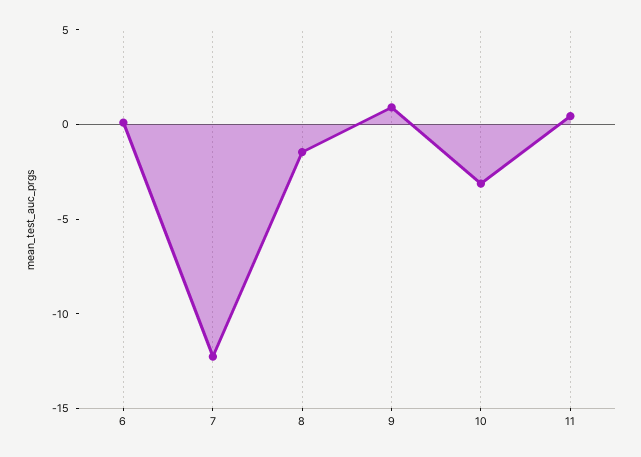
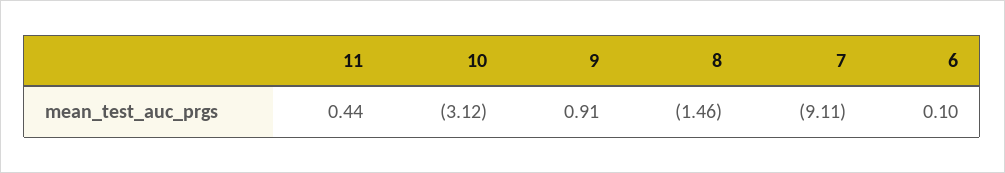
  {
    "6": 0.1,
-   "7": -12,
+   "7": -9.11,
    "8": -1.46,
    "9": 0.91,
    "10": -3.12,
    "11": 0.44
  }

